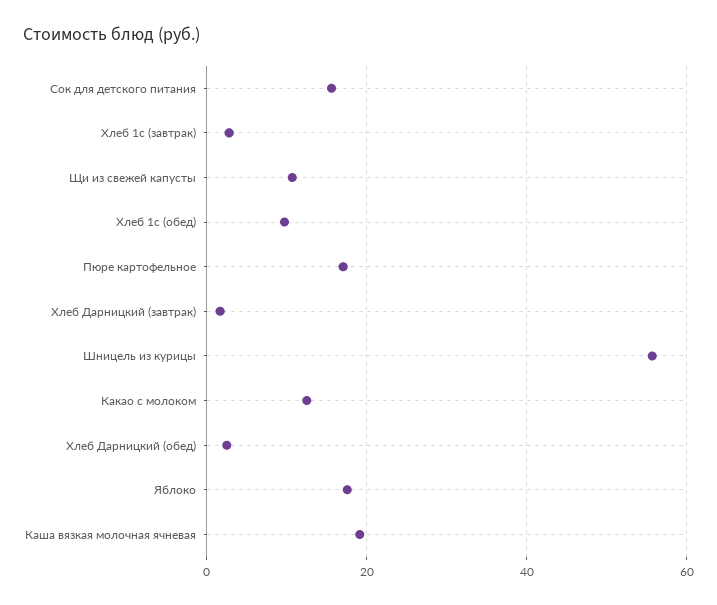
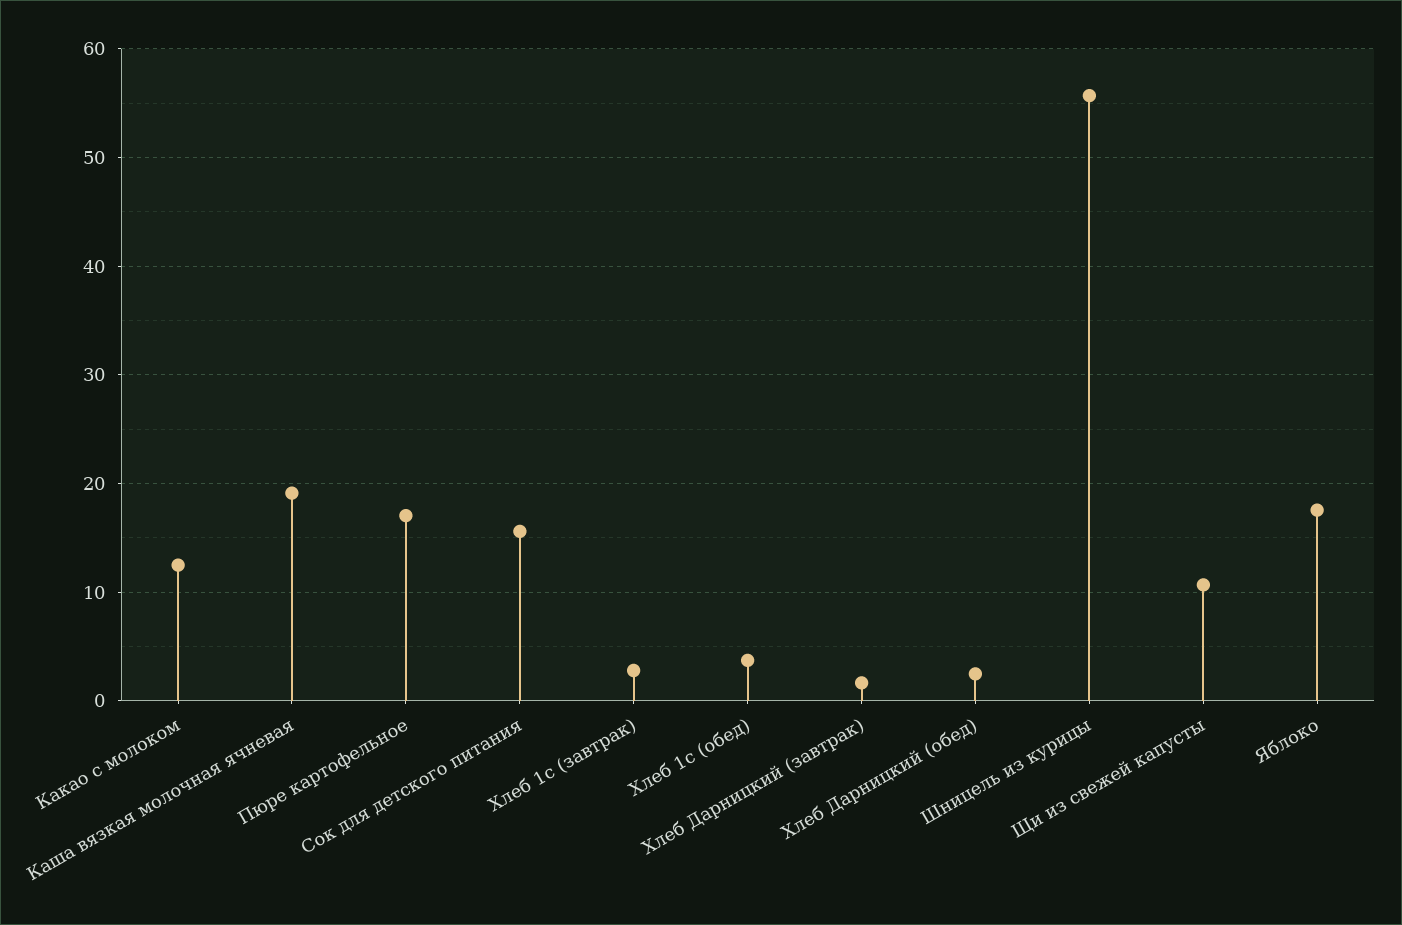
  {
    "Сок для детского питания": 16,
    "Хлеб 1с (завтрак)": 3,
    "Щи из свежей капусты": 11,
-   "Хлеб 1с (обед)": 10,
+   "Хлеб 1с (обед)": 4,
    "Пюре картофельное": 17,
    "Хлеб Дарницкий (завтрак)": 2,
    "Шницель из курицы": 56,
    "Какао с молоком": 12,
    "Хлеб Дарницкий (обед)": 2,
    "Яблоко": 18,
    "Каша вязкая молочная ячневая": 19
  }

